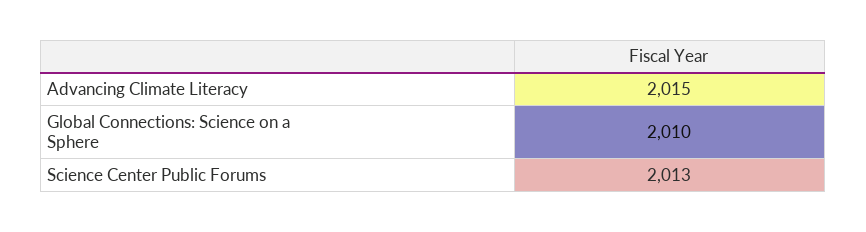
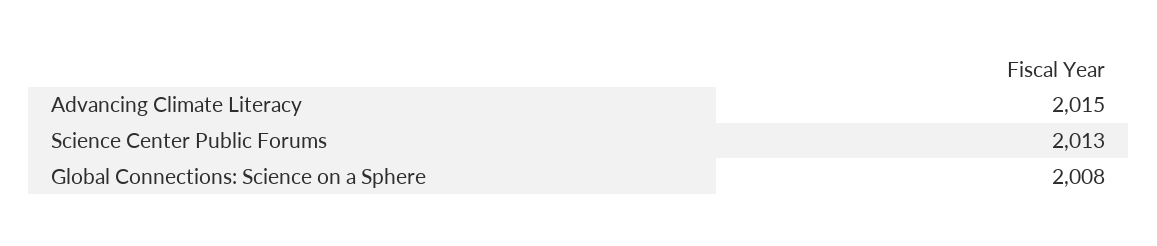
  {
    "Advancing Climate Literacy": 2015,
-   "Global Connections: Science on a Sphere": 2010,
+   "Global Connections: Science on a Sphere": 2008,
    "Science Center Public Forums": 2013
  }

